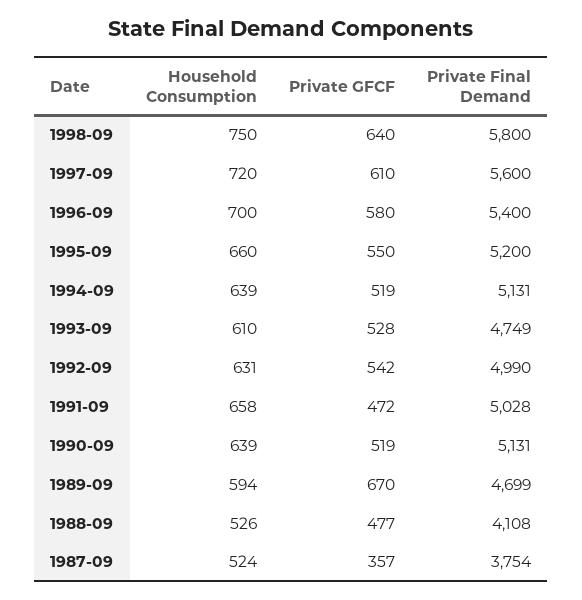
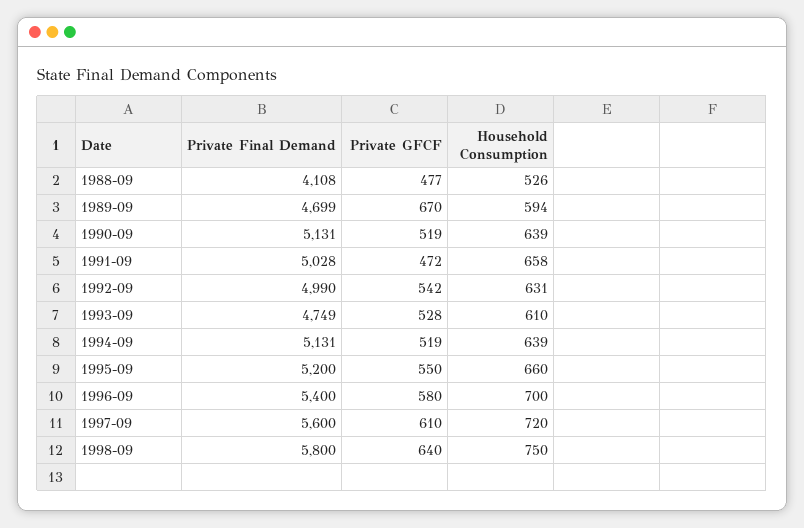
  {
    "Household Consumption": {
      "1998-09": 750,
      "1997-09": 720,
      "1996-09": 700,
      "1995-09": 660,
      "1994-09": 639,
      "1993-09": 610,
      "1992-09": 631,
      "1991-09": 658,
      "1990-09": 639,
      "1989-09": 594,
-     "1988-09": 526,
+     "1988-09": 526
-     "1987-09": 524
    },
    "Private GFCF": {
      "1998-09": 640,
      "1997-09": 610,
      "1996-09": 580,
      "1995-09": 550,
      "1994-09": 519,
      "1993-09": 528,
      "1992-09": 542,
      "1991-09": 472,
      "1990-09": 519,
      "1989-09": 670,
-     "1988-09": 477,
+     "1988-09": 477
-     "1987-09": 357
    },
    "Private Final Demand": {
      "1998-09": 5800,
      "1997-09": 5600,
      "1996-09": 5400,
      "1995-09": 5200,
      "1994-09": 5131,
      "1993-09": 4749,
      "1992-09": 4990,
      "1991-09": 5028,
      "1990-09": 5131,
      "1989-09": 4699,
-     "1988-09": 4108,
+     "1988-09": 4108
-     "1987-09": 3754
    }
  }

